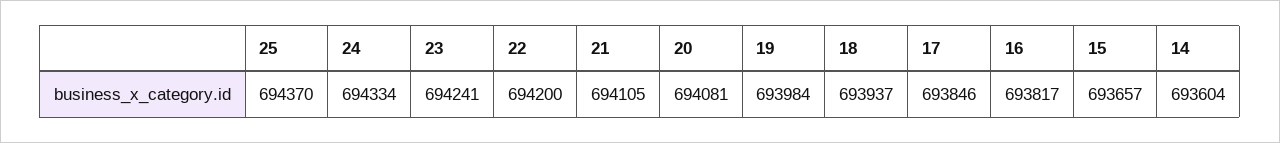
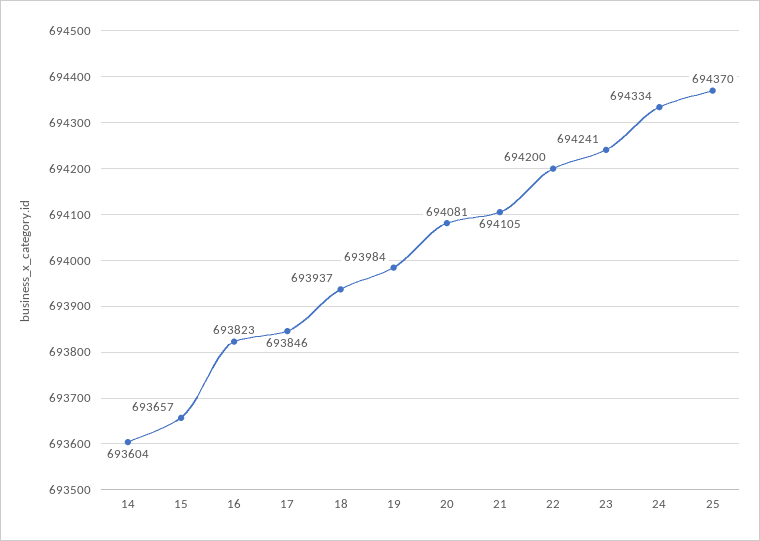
  {
    "25": 694370,
    "24": 694334,
    "23": 694241,
    "22": 694200,
    "21": 694105,
    "20": 694081,
    "19": 693984,
    "18": 693937,
    "17": 693846,
-   "16": 693817,
+   "16": 693823,
    "15": 693657,
    "14": 693604
  }

